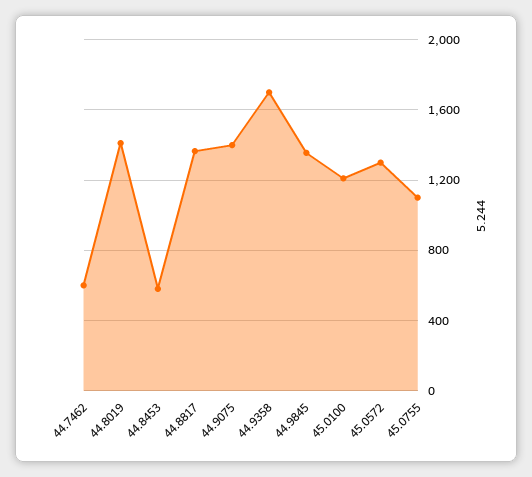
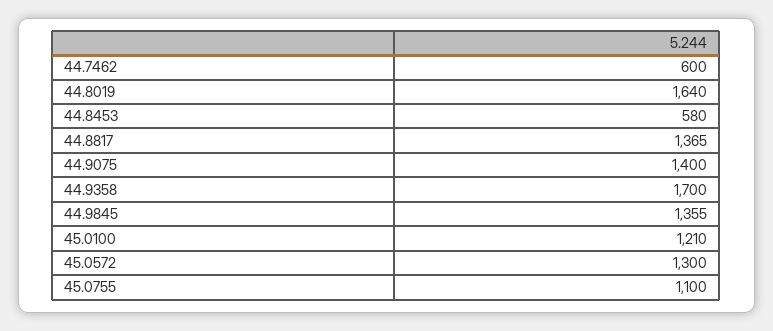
  {
    "44.7462": 600,
-   "44.8019": 1400,
+   "44.8019": 1640,
    "44.8453": 580,
    "44.8817": 1365,
    "44.9075": 1400,
    "44.9358": 1700,
    "44.9845": 1355,
    "45.0100": 1210,
    "45.0572": 1300,
    "45.0755": 1100
  }

